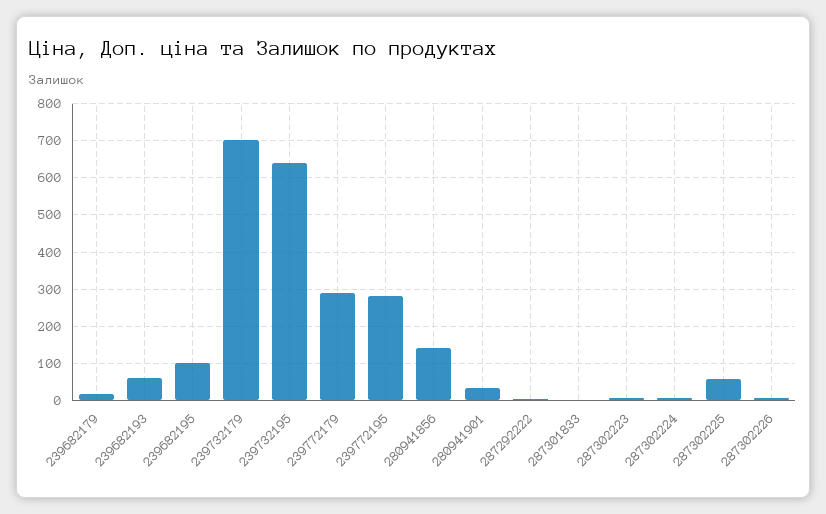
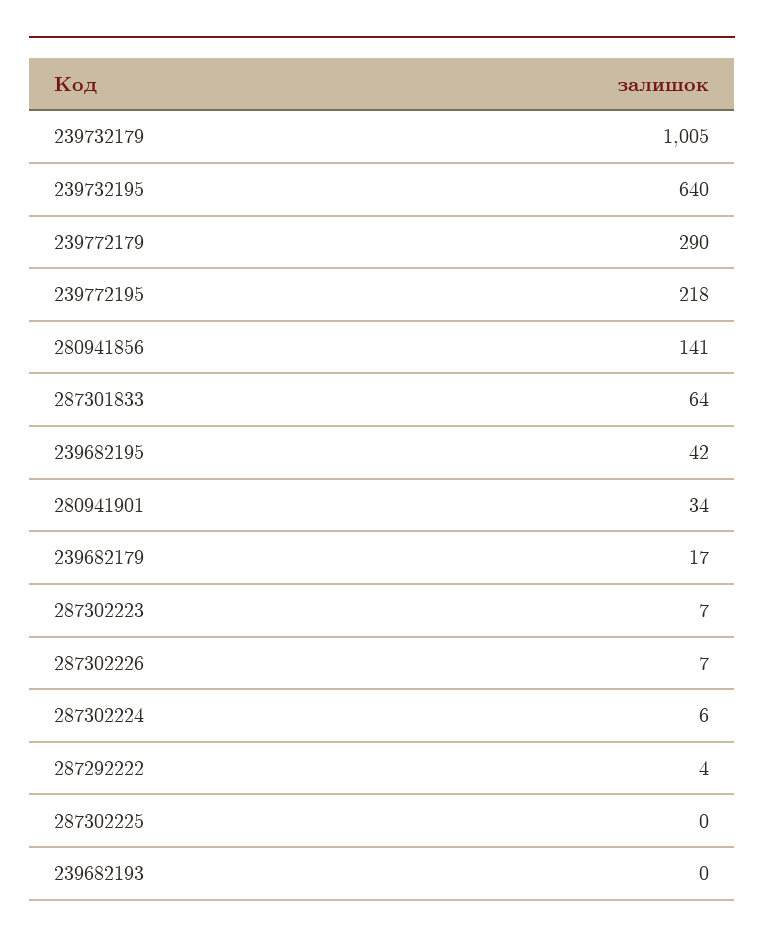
  {
    "239682179": 17,
-   "239682193": 60,
+   "239682193": 0,
-   "239682195": 100,
+   "239682195": 42,
-   "239732179": 700,
+   "239732179": 1005,
    "239732195": 640,
    "239772179": 290,
-   "239772195": 280,
+   "239772195": 218,
    "280941856": 141,
    "280941901": 34,
    "287292222": 4,
-   "287301833": 0,
+   "287301833": 64,
    "287302223": 7,
    "287302224": 6,
-   "287302225": 60,
+   "287302225": 0,
    "287302226": 7
  }

